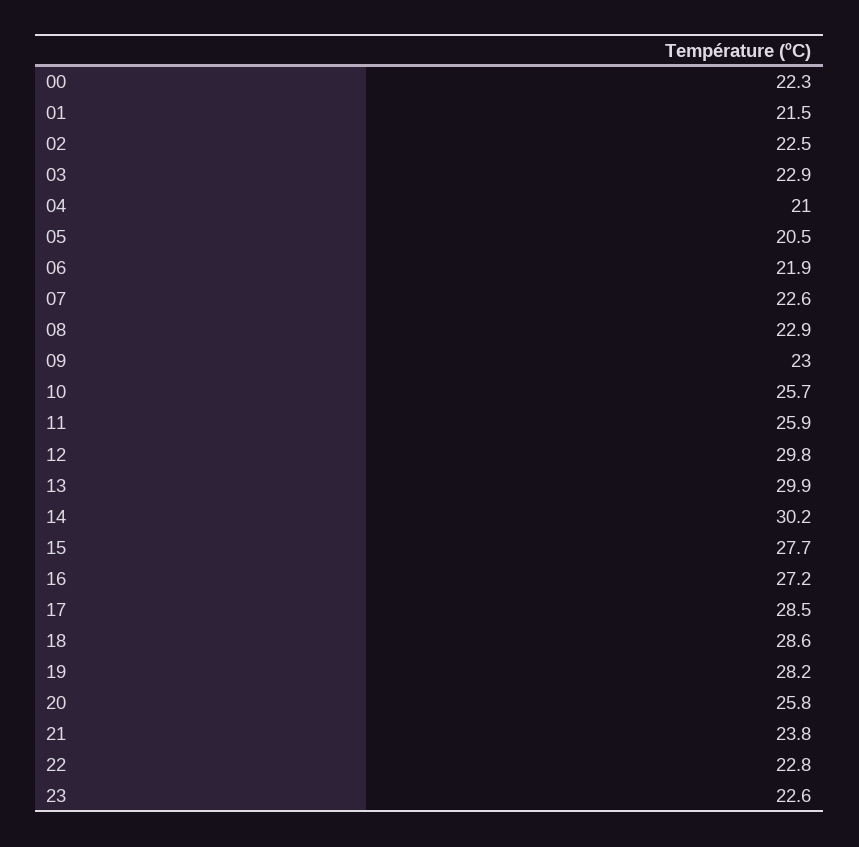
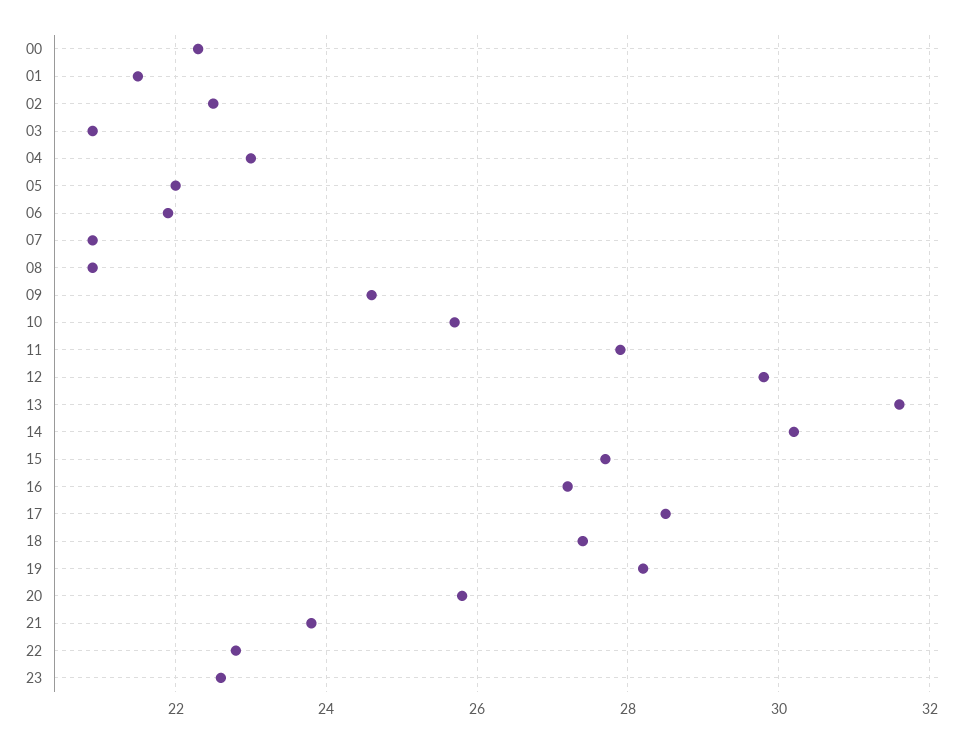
  {
    "00": 22.3,
    "01": 21.5,
    "02": 22.5,
-   "03": 22.9,
+   "03": 21,
-   "04": 21,
+   "04": 23,
-   "05": 20.5,
+   "05": 22,
    "06": 21.9,
-   "07": 22.6,
+   "07": 21,
-   "08": 22.9,
+   "08": 21,
-   "09": 23,
+   "09": 24.5,
    "10": 25.7,
-   "11": 25.9,
+   "11": 28,
    "12": 29.8,
-   "13": 29.9,
+   "13": 31.5,
    "14": 30.2,
    "15": 27.7,
    "16": 27.2,
    "17": 28.5,
-   "18": 28.6,
+   "18": 27.5,
    "19": 28.2,
    "20": 25.8,
    "21": 23.8,
    "22": 22.8,
    "23": 22.6
  }

